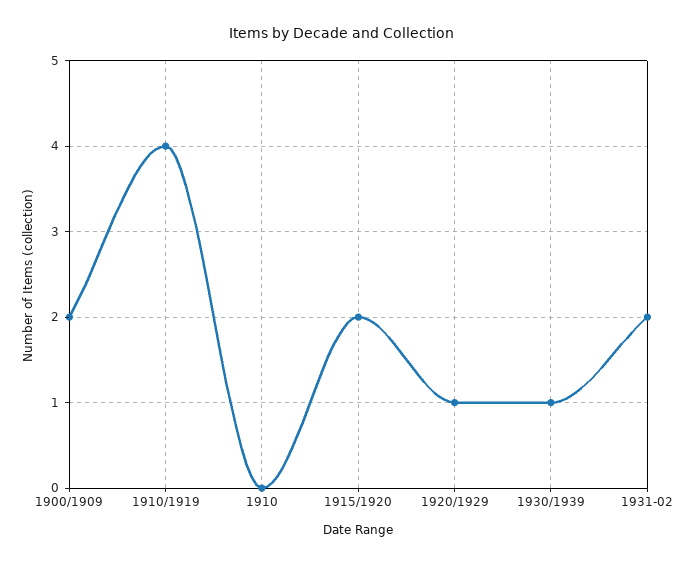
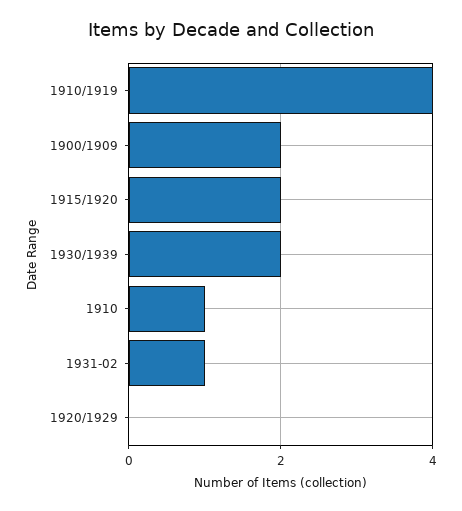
  {
    "1900/1909": 2,
    "1910/1919": 4,
-   "1910": 0,
+   "1910": 1,
    "1915/1920": 2,
-   "1920/1929": 1,
+   "1920/1929": 0,
-   "1930/1939": 1,
+   "1930/1939": 2,
-   "1931-02": 2
+   "1931-02": 1
  }

